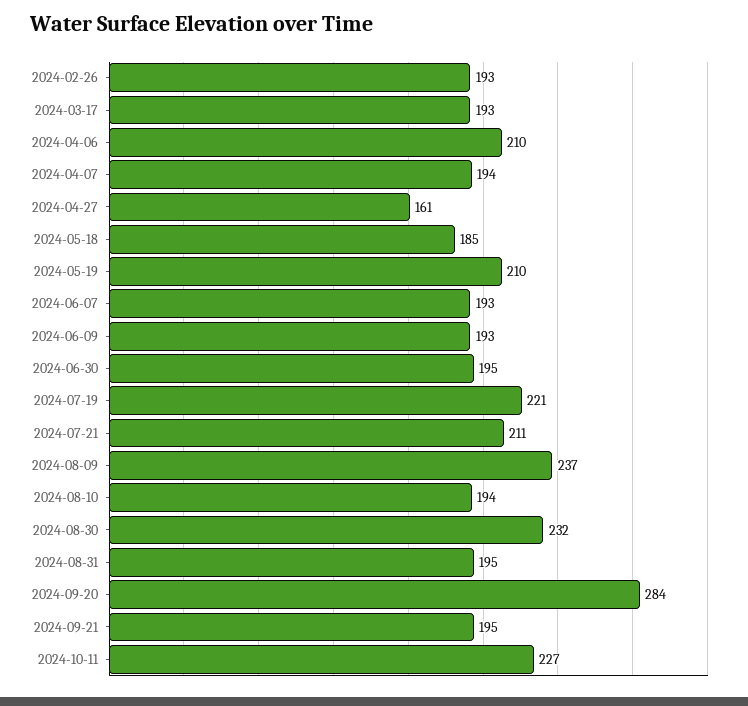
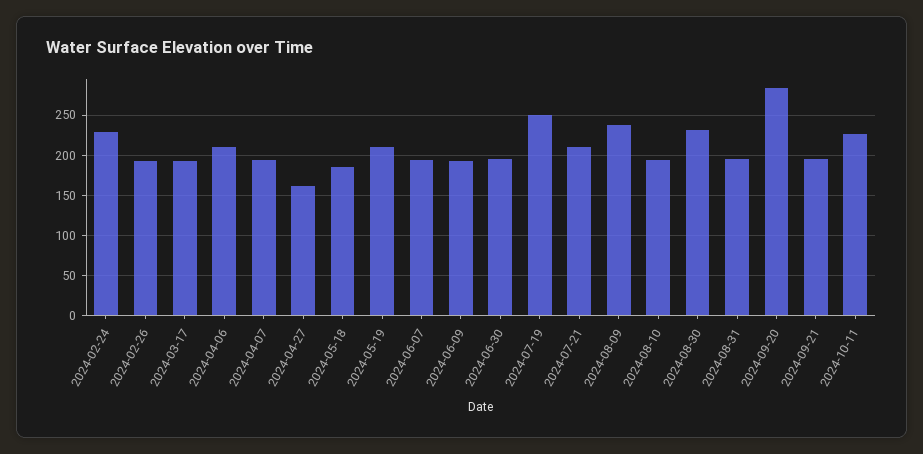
  {
    "2024-02-26": 193,
    "2024-03-17": 193,
    "2024-04-06": 210,
    "2024-04-07": 194,
    "2024-04-27": 161,
    "2024-05-18": 185,
    "2024-05-19": 210,
    "2024-06-07": 193,
    "2024-06-09": 193,
    "2024-06-30": 195,
-   "2024-07-19": 221,
+   "2024-07-19": 250,
    "2024-07-21": 211,
    "2024-08-09": 237,
    "2024-08-10": 194,
    "2024-08-30": 232,
    "2024-08-31": 195,
    "2024-09-20": 284,
    "2024-09-21": 195,
-   "2024-10-11": 227
+   "2024-10-11": 227,
+   "2024-02-24": 230
  }

